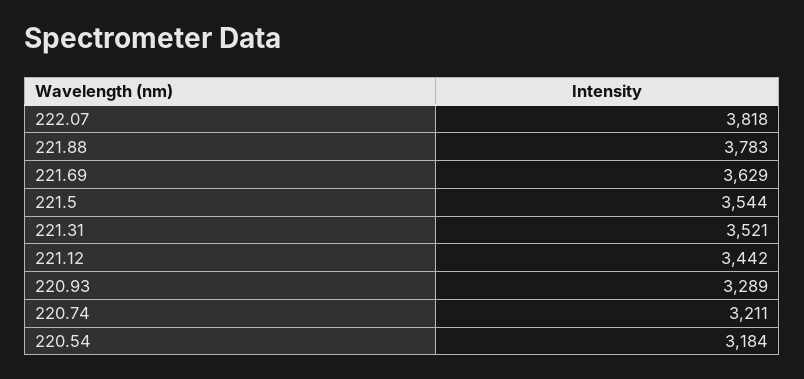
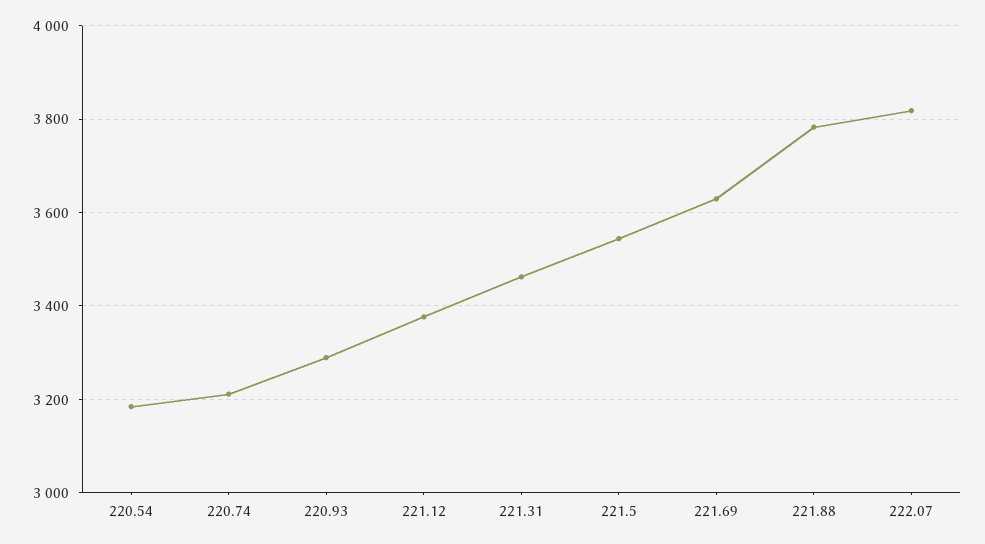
  {
    "222.07": 3818,
    "221.88": 3783,
    "221.69": 3629,
    "221.5": 3544,
-   "221.31": 3521,
+   "221.31": 3460,
-   "221.12": 3442,
+   "221.12": 3380,
    "220.93": 3289,
    "220.74": 3211,
    "220.54": 3184
  }

